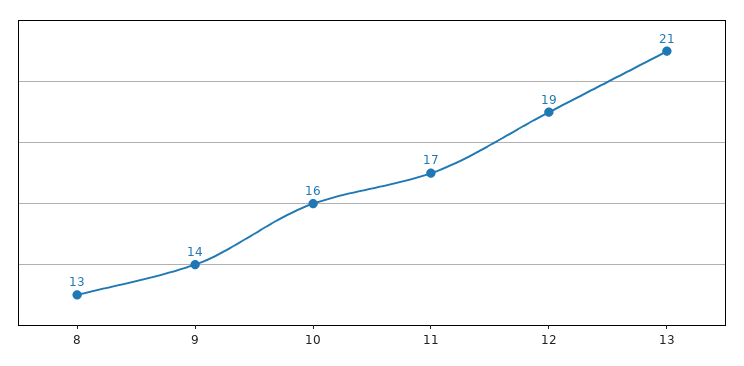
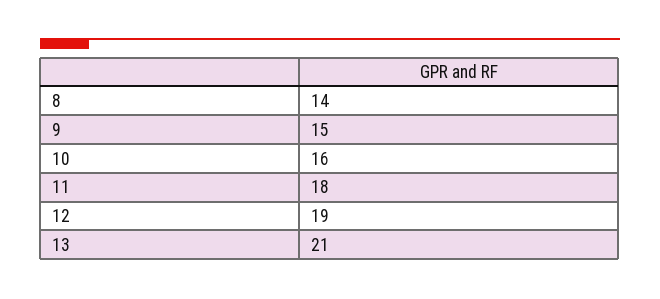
  {
-   "8": 13,
+   "8": 14,
-   "9": 14,
+   "9": 15,
    "10": 16,
-   "11": 17,
+   "11": 18,
    "12": 19,
    "13": 21
  }

